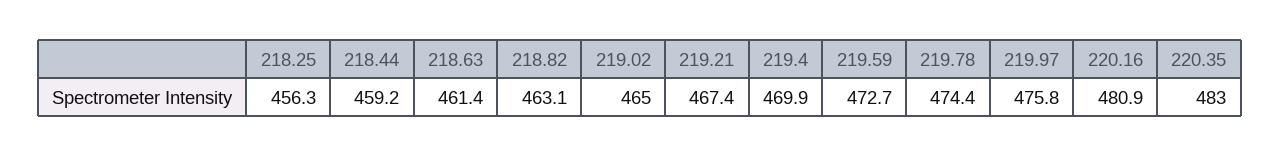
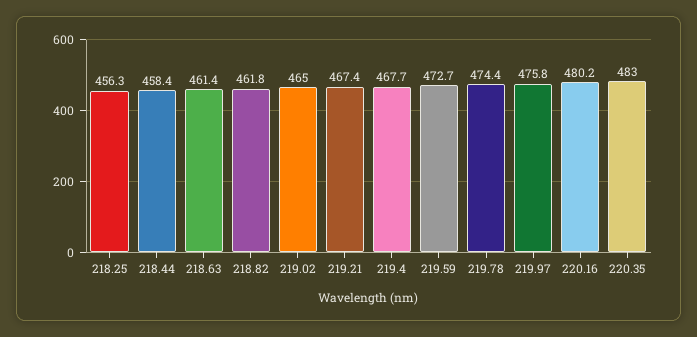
  {
    "218.25": 456.3,
-   "218.44": 459.2,
+   "218.44": 458.4,
    "218.63": 461.4,
-   "218.82": 463.1,
+   "218.82": 461.8,
    "219.02": 465,
    "219.21": 467.4,
-   "219.4": 469.9,
+   "219.4": 467.7,
    "219.59": 472.7,
    "219.78": 474.4,
    "219.97": 475.8,
-   "220.16": 480.9,
+   "220.16": 480.2,
    "220.35": 483
  }

